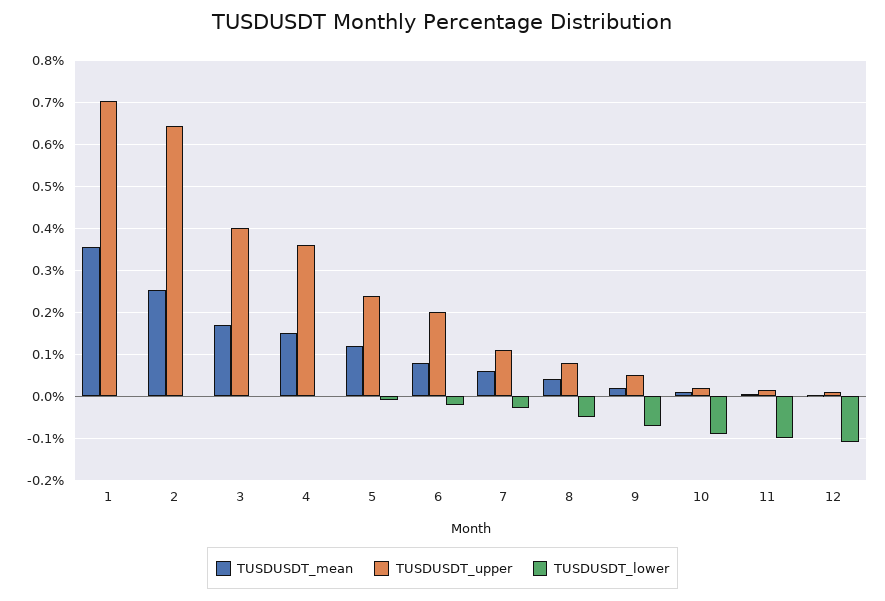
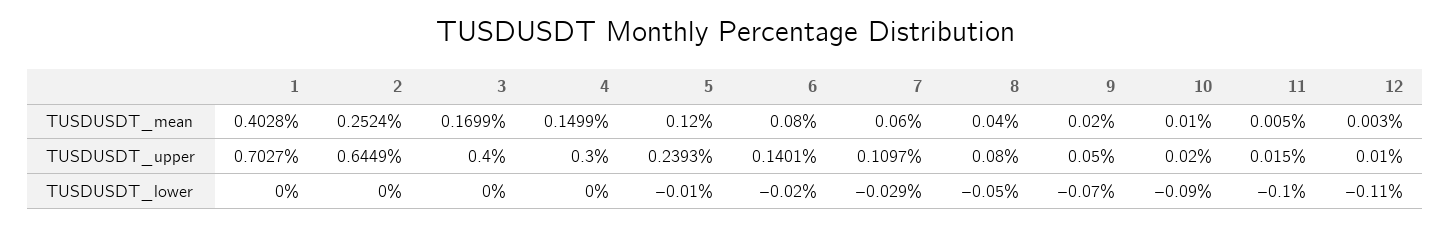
  {
    "TUSDUSDT_mean": {
-     "1": 0.36,
+     "1": 0.4028,
      "2": 0.2524,
      "3": 0.1699,
      "4": 0.1499,
      "5": 0.12,
      "6": 0.08,
      "7": 0.06,
      "8": 0.04,
      "9": 0.02,
      "10": 0.01,
      "11": 0.005,
      "12": 0.003
    },
    "TUSDUSDT_upper": {
      "1": 0.7027,
      "2": 0.6449,
      "3": 0.4,
-     "4": 0.36,
+     "4": 0.3,
      "5": 0.2393,
-     "6": 0.2,
+     "6": 0.1401,
      "7": 0.1097,
      "8": 0.08,
      "9": 0.05,
      "10": 0.02,
      "11": 0.015,
      "12": 0.01
    },
    "TUSDUSDT_lower": {
      "1": 0,
      "2": 0,
      "3": 0,
      "4": 0,
      "5": -0.01,
      "6": -0.02,
      "7": -0.029,
      "8": -0.05,
      "9": -0.07,
      "10": -0.09,
      "11": -0.1,
      "12": -0.11
    }
  }

